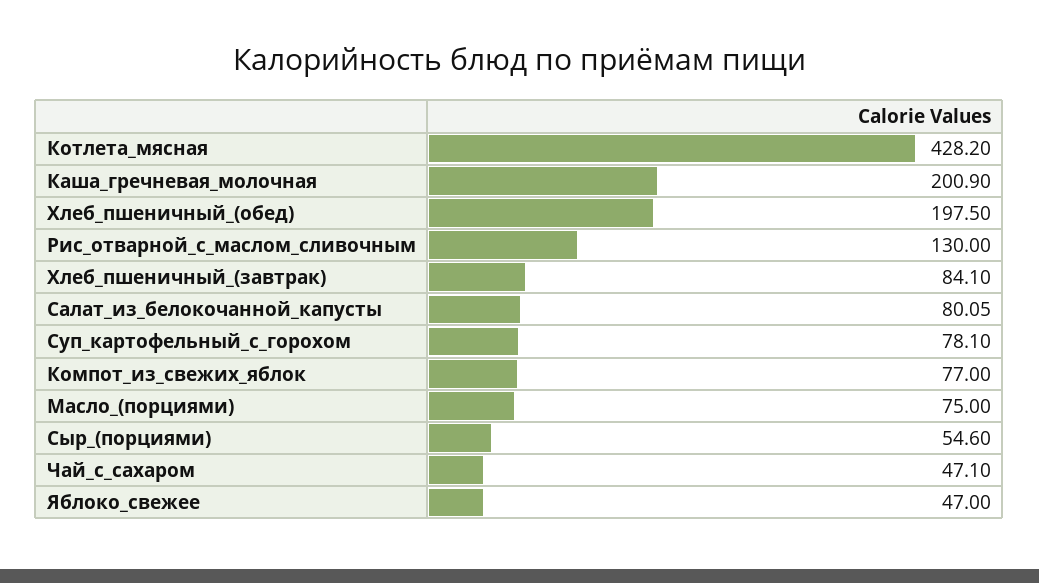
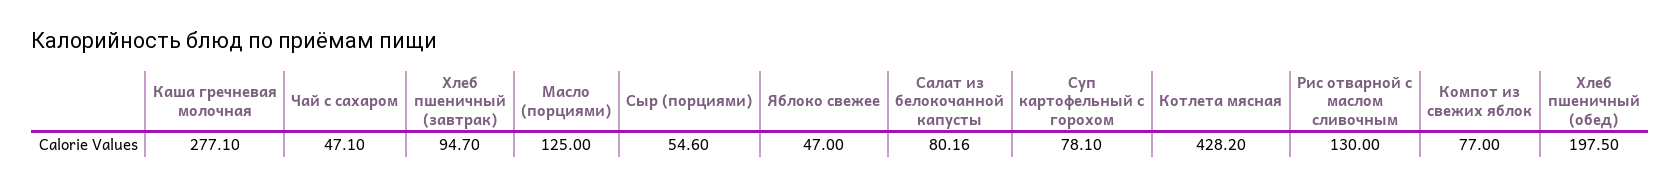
  {
    "Котлета_мясная": 428.2,
-   "Каша_гречневая_молочная": 200.9,
+   "Каша_гречневая_молочная": 277.1,
    "Хлеб_пшеничный_(обед)": 197.5,
    "Рис_отварной_с_маслом_сливочным": 130,
-   "Хлеб_пшеничный_(завтрак)": 84.1,
+   "Хлеб_пшеничный_(завтрак)": 94.7,
-   "Салат_из_белокочанной_капусты": 80.05,
+   "Салат_из_белокочанной_капусты": 80.16,
    "Суп_картофельный_с_горохом": 78.1,
    "Компот_из_свежих_яблок": 77,
-   "Масло_(порциями)": 75,
+   "Масло_(порциями)": 125,
    "Сыр_(порциями)": 54.6,
    "Чай_с_сахаром": 47.1,
    "Яблоко_свежее": 47
  }

